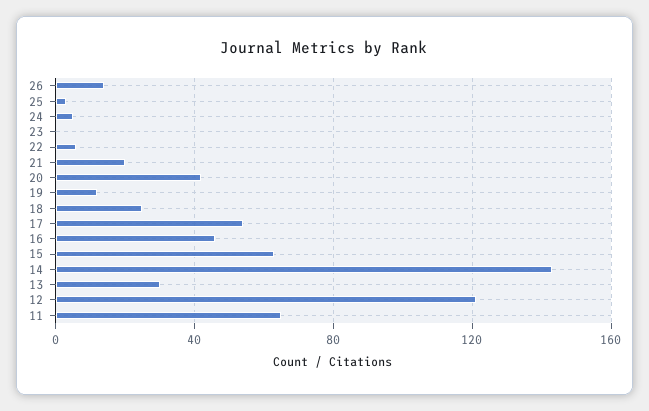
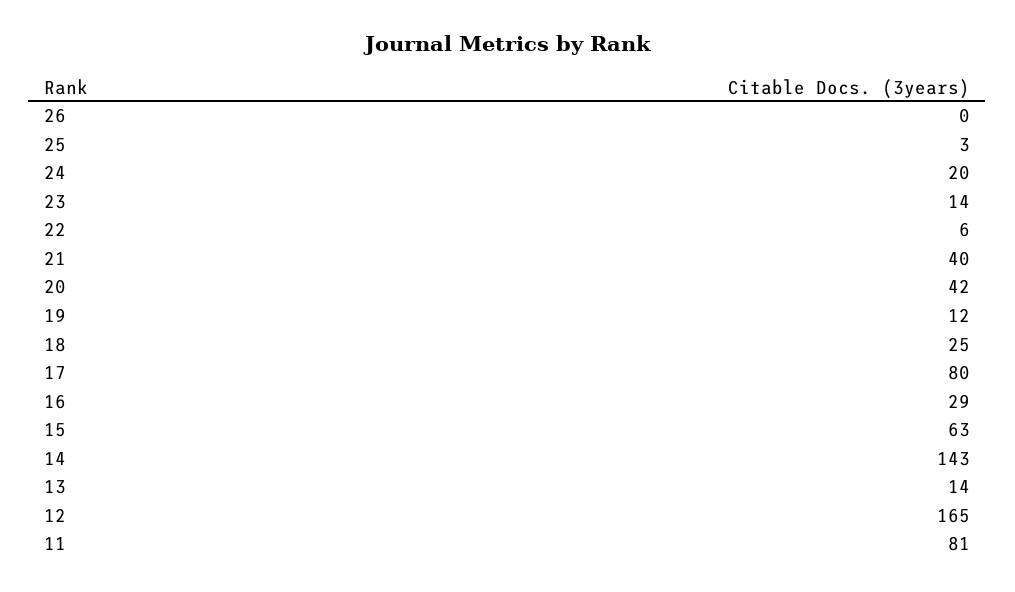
  {
-   "26": 15,
+   "26": 0,
    "25": 3,
-   "24": 5,
+   "24": 20,
-   "23": 0,
+   "23": 14,
    "22": 6,
-   "21": 20,
+   "21": 40,
    "20": 42,
    "19": 12,
    "18": 25,
-   "17": 55,
+   "17": 80,
-   "16": 45,
+   "16": 29,
    "15": 63,
    "14": 143,
-   "13": 30,
+   "13": 14,
-   "12": 120,
+   "12": 165,
-   "11": 65
+   "11": 81
  }

